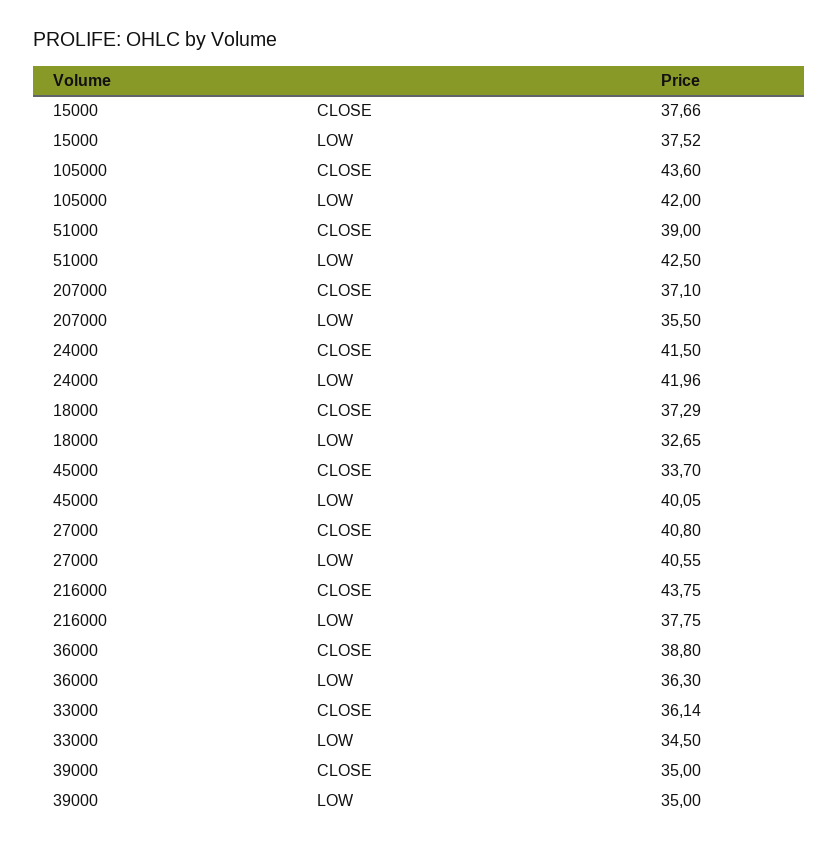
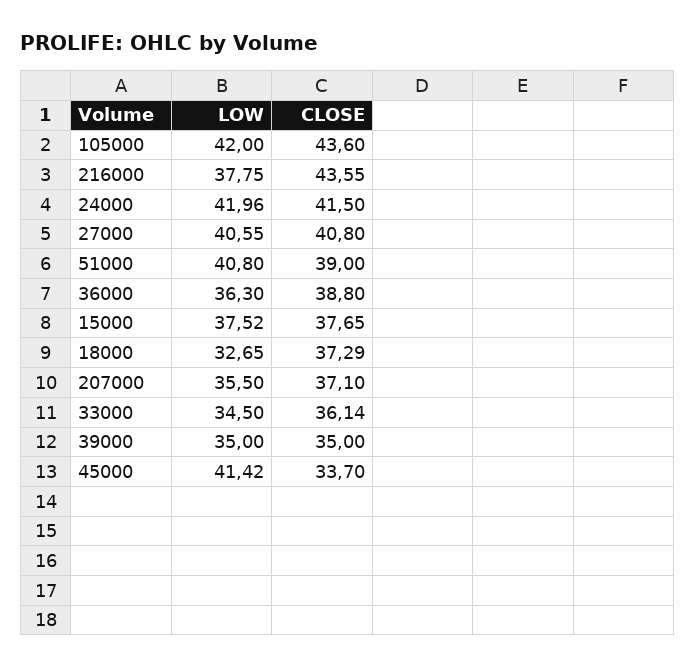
  {
    "15000": {
-     "CLOSE": 37.66,
+     "CLOSE": 37.65,
      "LOW": 37.52
    },
    "105000": {
      "CLOSE": 43.6,
      "LOW": 42
    },
    "51000": {
      "CLOSE": 39,
-     "LOW": 42.5
+     "LOW": 40.8
    },
    "207000": {
      "CLOSE": 37.1,
      "LOW": 35.5
    },
    "24000": {
      "CLOSE": 41.5,
      "LOW": 41.96
    },
    "18000": {
      "CLOSE": 37.29,
      "LOW": 32.65
    },
    "45000": {
      "CLOSE": 33.7,
-     "LOW": 40.05
+     "LOW": 41.42
    },
    "27000": {
      "CLOSE": 40.8,
      "LOW": 40.55
    },
    "216000": {
-     "CLOSE": 43.75,
+     "CLOSE": 43.55,
      "LOW": 37.75
    },
    "36000": {
      "CLOSE": 38.8,
      "LOW": 36.3
    },
    "33000": {
      "CLOSE": 36.14,
      "LOW": 34.5
    },
    "39000": {
      "CLOSE": 35,
      "LOW": 35
    }
  }

